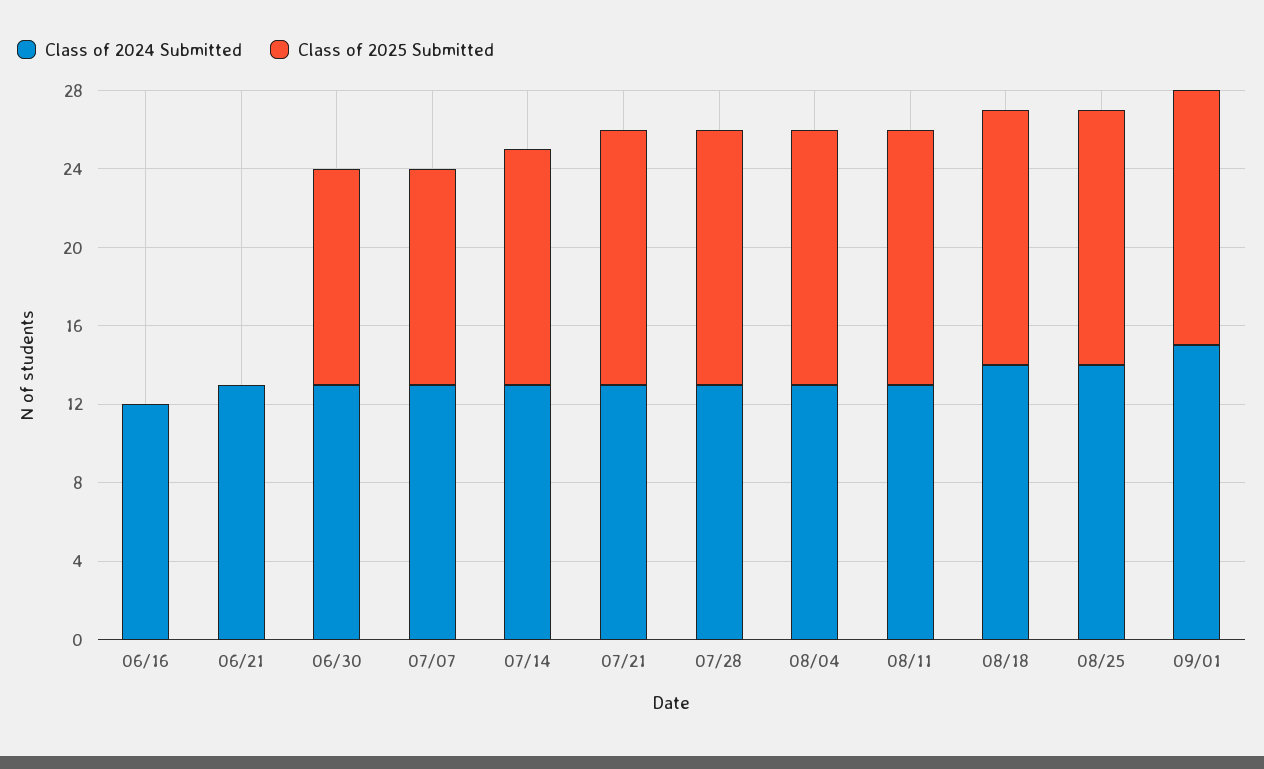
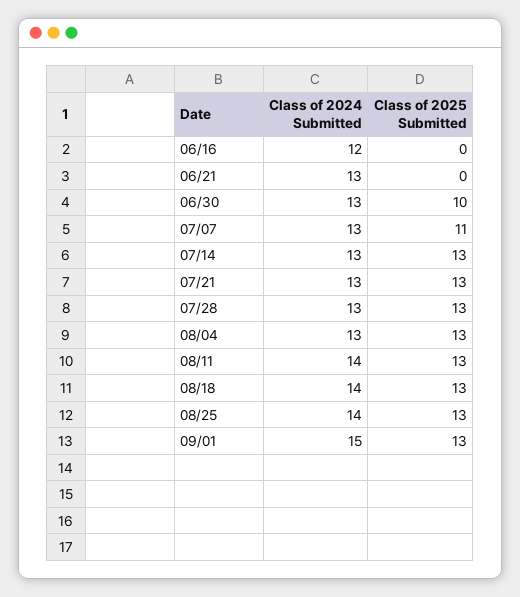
  {
    "Class of 2024 Submitted": {
      "06/16": 12,
      "06/21": 13,
      "06/30": 13,
      "07/07": 13,
      "07/14": 13,
      "07/21": 13,
      "07/28": 13,
      "08/04": 13,
-     "08/11": 13,
+     "08/11": 14,
      "08/18": 14,
      "08/25": 14,
      "09/01": 15
    },
    "Class of 2025 Submitted": {
      "06/16": 0,
      "06/21": 0,
-     "06/30": 11,
+     "06/30": 10,
      "07/07": 11,
-     "07/14": 12,
+     "07/14": 13,
      "07/21": 13,
      "07/28": 13,
      "08/04": 13,
      "08/11": 13,
      "08/18": 13,
      "08/25": 13,
      "09/01": 13
    }
  }

